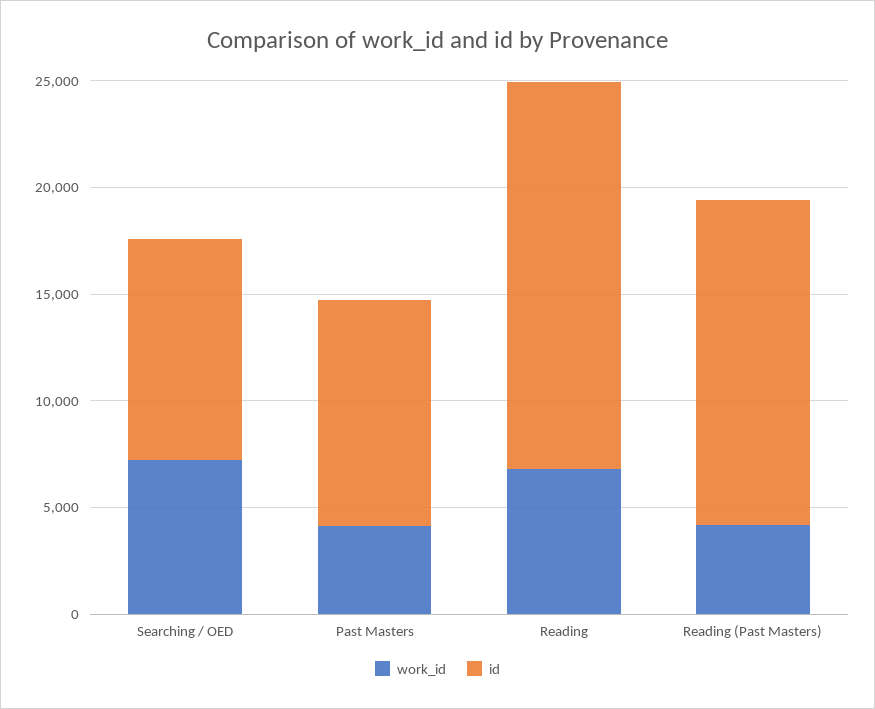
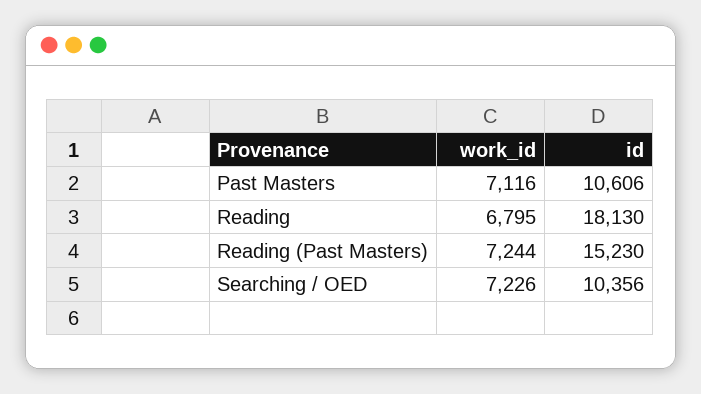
  {
    "work_id": {
      "Searching / OED": 7226,
-     "Past Masters": 4000,
+     "Past Masters": 7116,
      "Reading": 6795,
-     "Reading (Past Masters)": 4000
+     "Reading (Past Masters)": 7244
    },
    "id": {
      "Searching / OED": 10356,
      "Past Masters": 10606,
      "Reading": 18130,
      "Reading (Past Masters)": 15230
    }
  }

